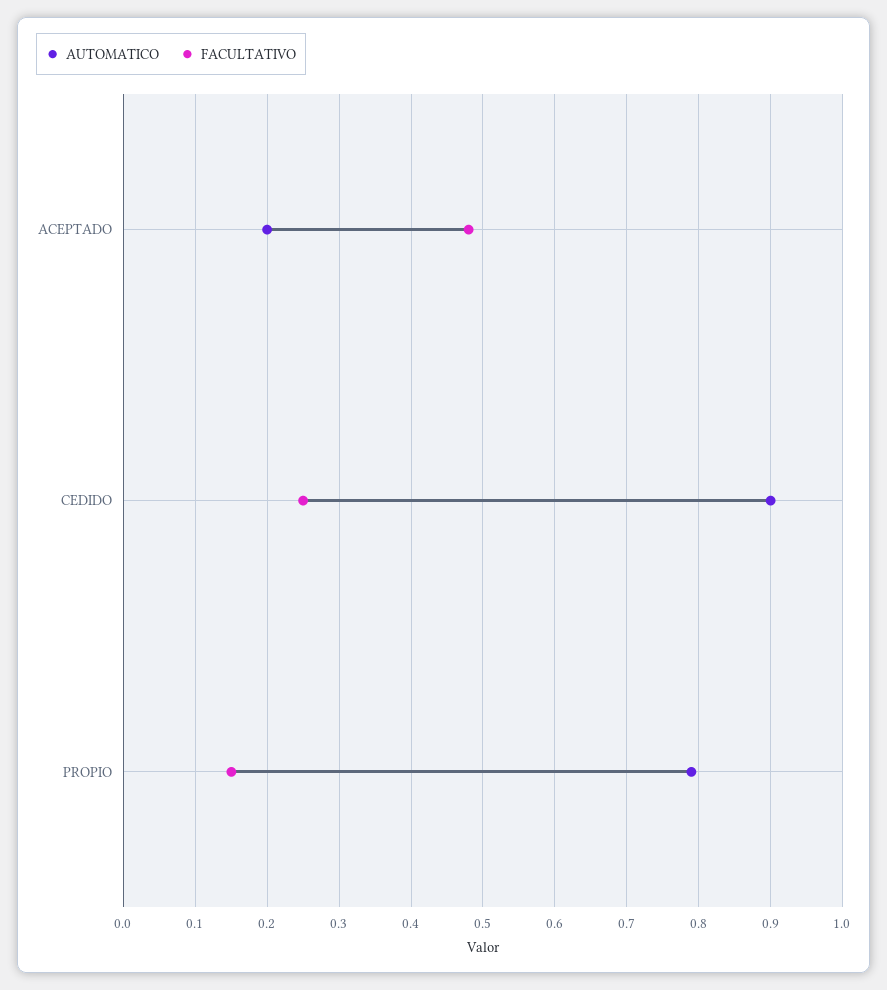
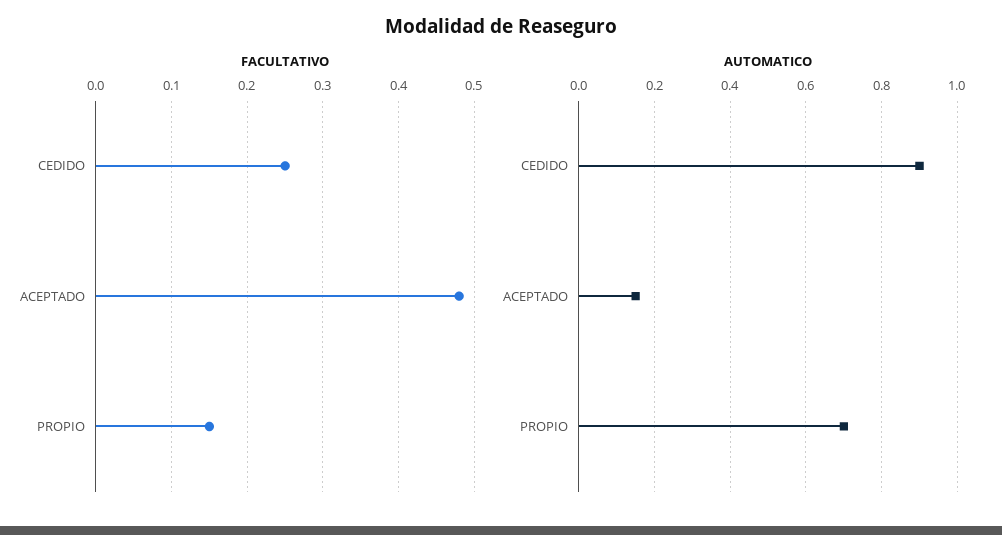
  {
    "AUTOMATICO": {
-     "ACEPTADO": 0.2,
+     "ACEPTADO": 0.15,
      "CEDIDO": 0.9,
-     "PROPIO": 0.79
+     "PROPIO": 0.7
    },
    "FACULTATIVO": {
      "ACEPTADO": 0.48,
      "CEDIDO": 0.25,
      "PROPIO": 0.15
    }
  }

